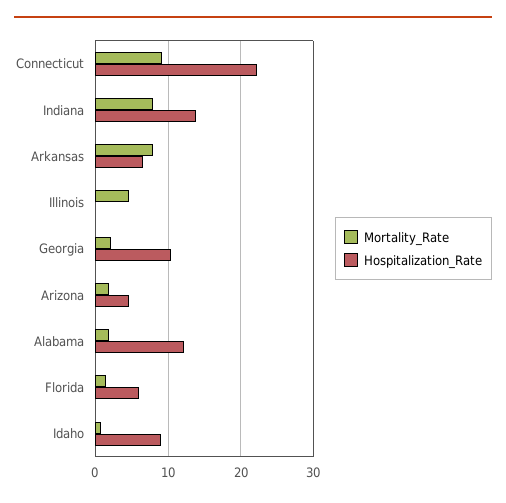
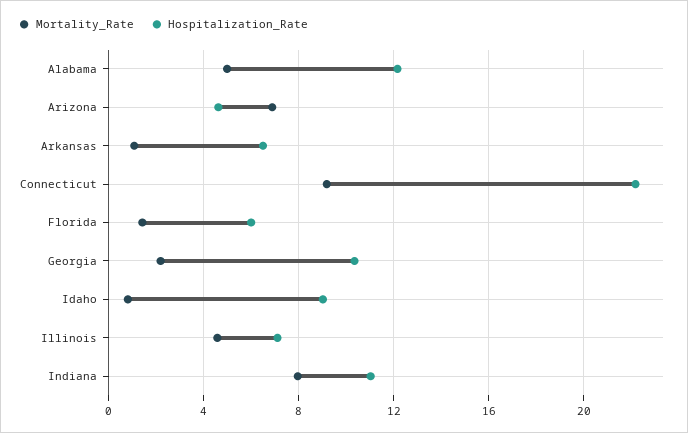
  {
    "Mortality_Rate": {
      "Connecticut": 9,
      "Indiana": 8,
-     "Arkansas": 8,
+     "Arkansas": 1,
      "Illinois": 4.5,
      "Georgia": 2,
-     "Arizona": 2,
+     "Arizona": 7,
-     "Alabama": 2,
+     "Alabama": 5,
      "Florida": 1.5,
      "Idaho": 1
    },
    "Hospitalization_Rate": {
      "Connecticut": 22,
-     "Indiana": 14,
+     "Indiana": 11,
      "Arkansas": 6.5,
-     "Illinois": 0,
+     "Illinois": 7,
      "Georgia": 10.5,
      "Arizona": 4.5,
      "Alabama": 12,
      "Florida": 6,
      "Idaho": 9
    }
  }

